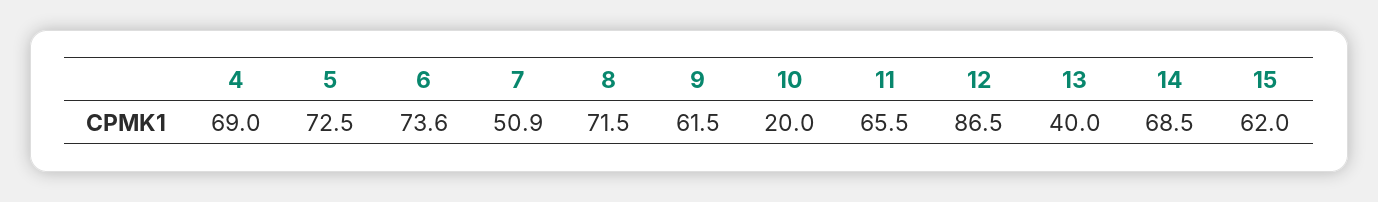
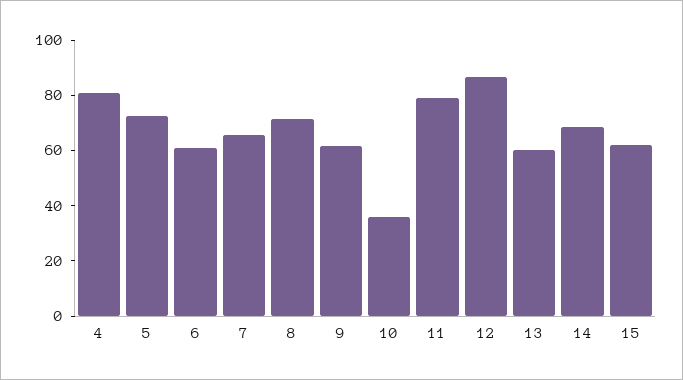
  {
-   "4": 69,
+   "4": 80,
    "5": 72.5,
-   "6": 73.6,
+   "6": 60,
-   "7": 50.9,
+   "7": 65,
    "8": 71.5,
    "9": 61.5,
-   "10": 20,
+   "10": 35,
-   "11": 65.5,
+   "11": 80,
    "12": 86.5,
-   "13": 40,
+   "13": 60,
    "14": 68.5,
    "15": 62
  }

